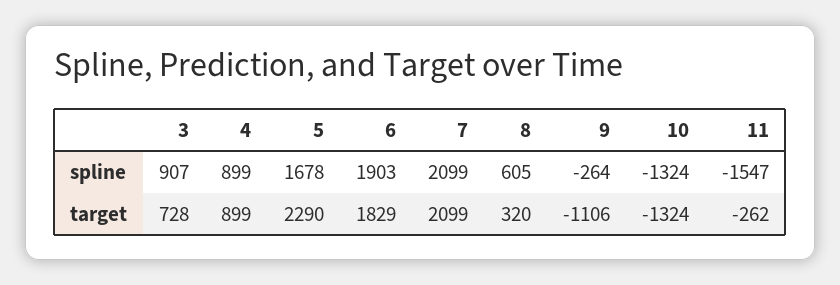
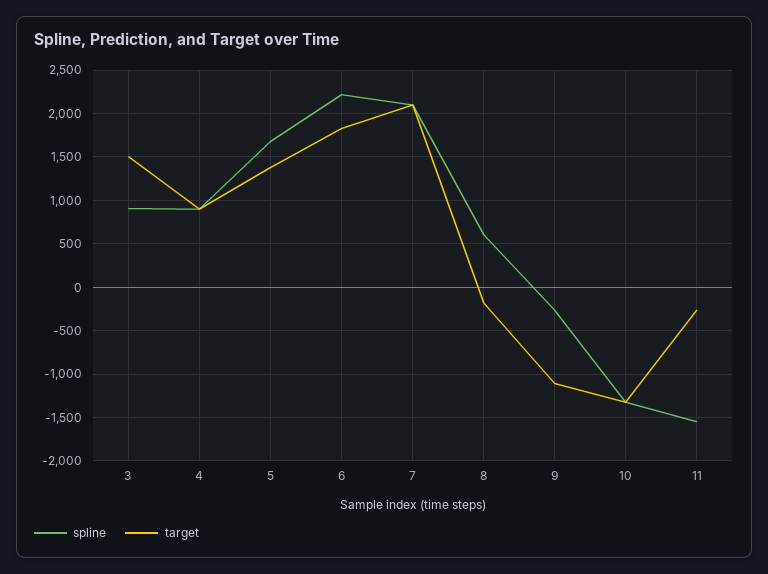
  {
    "spline": {
      "3": 907,
      "4": 899,
      "5": 1678,
-     "6": 1903,
+     "6": 2200,
      "7": 2099,
      "8": 605,
      "9": -264,
      "10": -1324,
      "11": -1547
    },
    "target": {
-     "3": 728,
+     "3": 1500,
      "4": 899,
-     "5": 2290,
+     "5": 1400,
      "6": 1829,
      "7": 2099,
-     "8": 320,
+     "8": -200,
      "9": -1106,
      "10": -1324,
      "11": -262
    }
  }

